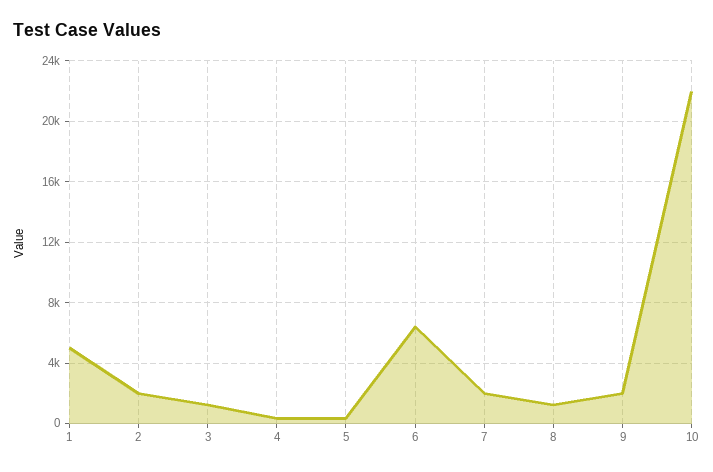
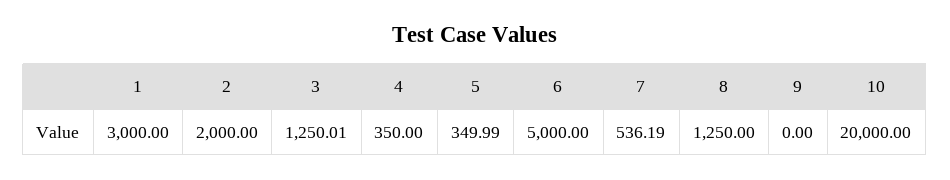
  {
-   "1": 5000,
+   "1": 3000,
    "2": 2000,
    "3": 1250.01,
    "4": 350,
    "5": 349.99,
-   "6": 6500,
+   "6": 5000,
-   "7": 2000,
+   "7": 536.19,
    "8": 1250,
-   "9": 2000,
+   "9": 0,
-   "10": 22000
+   "10": 20000
  }

